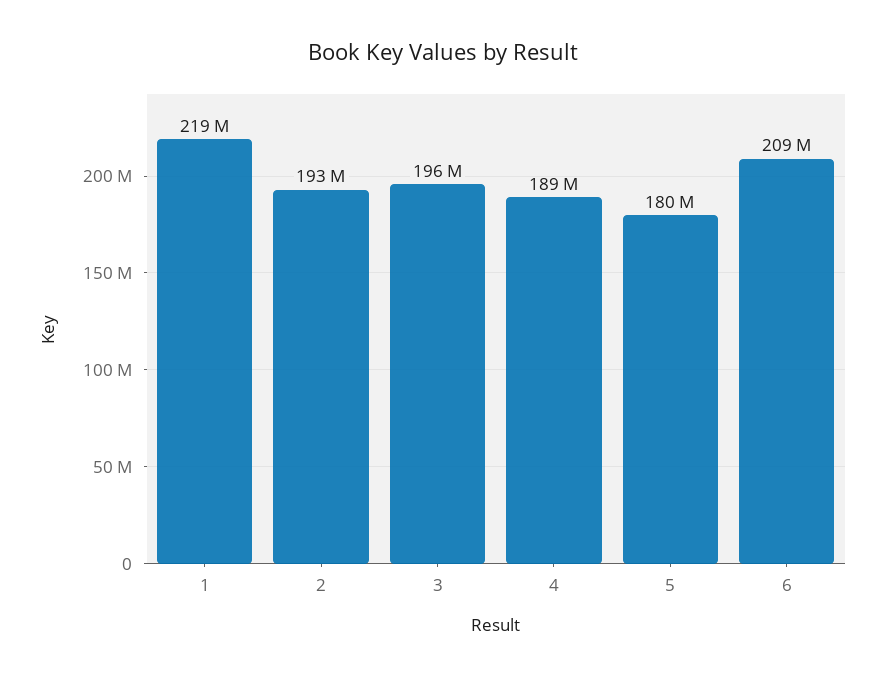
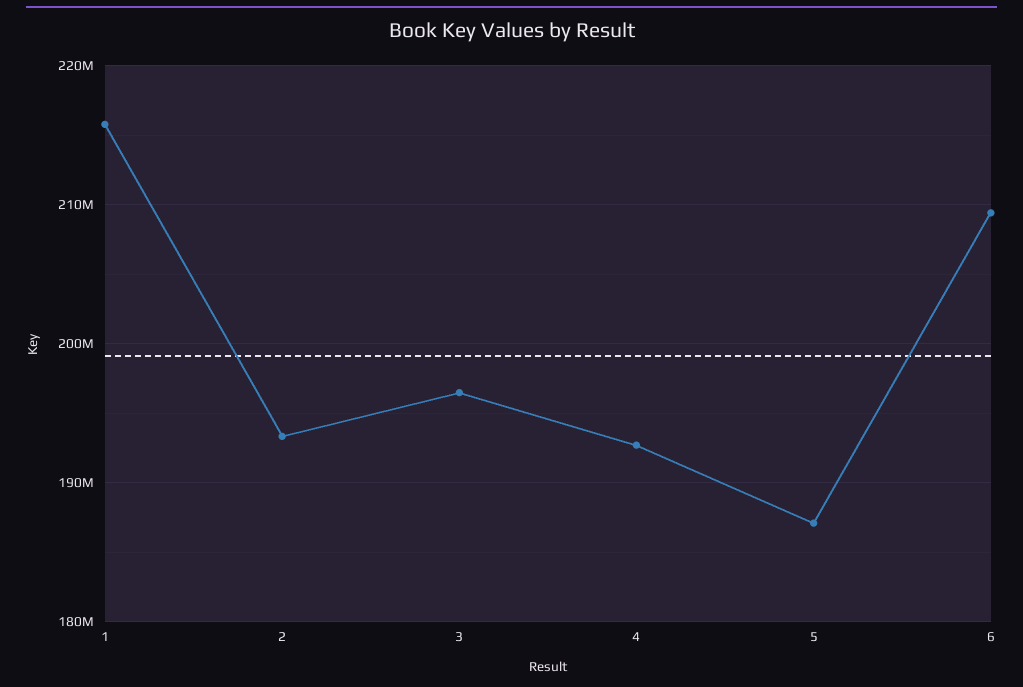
  {
-   "1": 219000000,
+   "1": 216000000,
    "2": 193000000,
    "3": 196000000,
-   "4": 189000000,
+   "4": 193000000,
-   "5": 180000000,
+   "5": 187000000,
    "6": 209000000
  }

